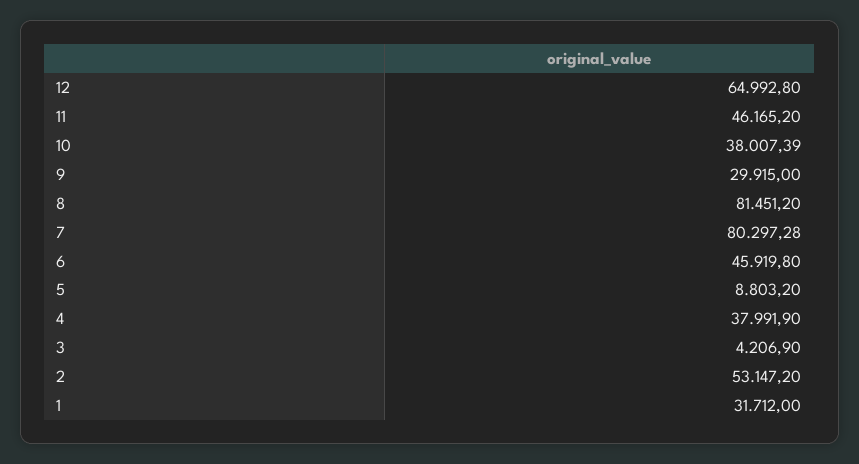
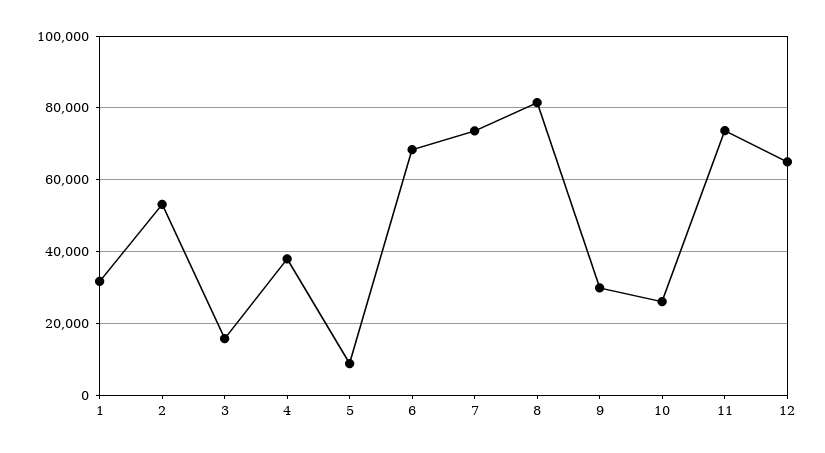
  {
    "12": 64992.8,
-   "11": 46165.2,
+   "11": 74000,
-   "10": 38007.39,
+   "10": 26000,
    "9": 29915,
    "8": 81451.2,
-   "7": 80297.28,
+   "7": 74000,
-   "6": 45919.8,
+   "6": 68000,
    "5": 8803.2,
    "4": 37991.9,
-   "3": 4206.9,
+   "3": 16000,
    "2": 53147.2,
    "1": 31712
  }

